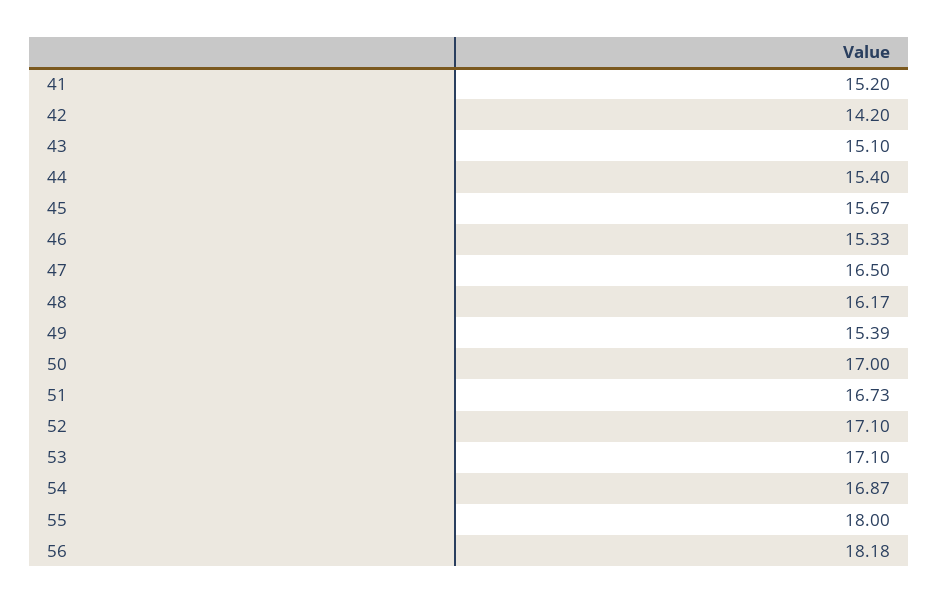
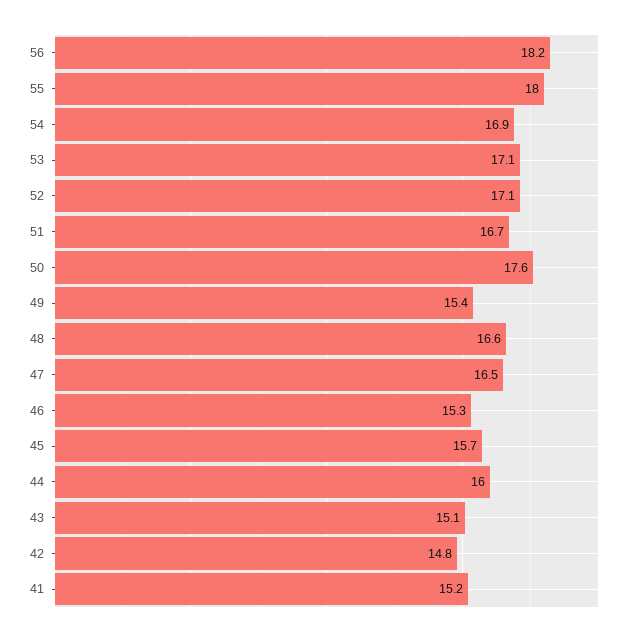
  {
    "41": 15.2,
-   "42": 14.2,
+   "42": 14.8,
    "43": 15.1,
-   "44": 15.4,
+   "44": 16,
    "45": 15.67,
    "46": 15.33,
    "47": 16.5,
-   "48": 16.17,
+   "48": 16.6,
    "49": 15.39,
-   "50": 17,
+   "50": 17.6,
    "51": 16.73,
    "52": 17.1,
    "53": 17.1,
    "54": 16.87,
    "55": 18,
    "56": 18.18
  }

